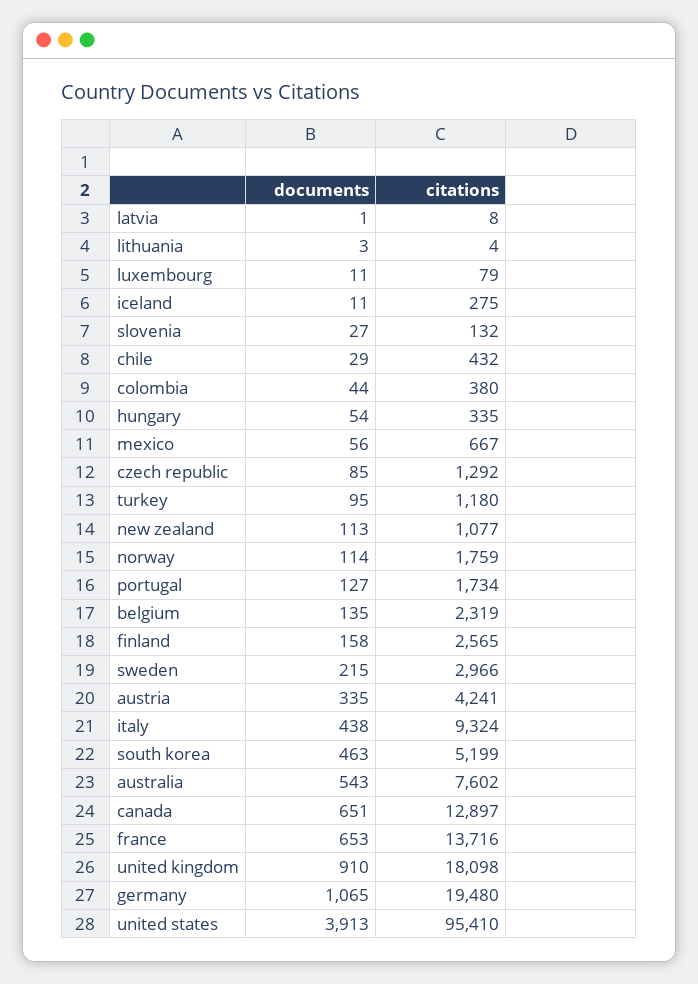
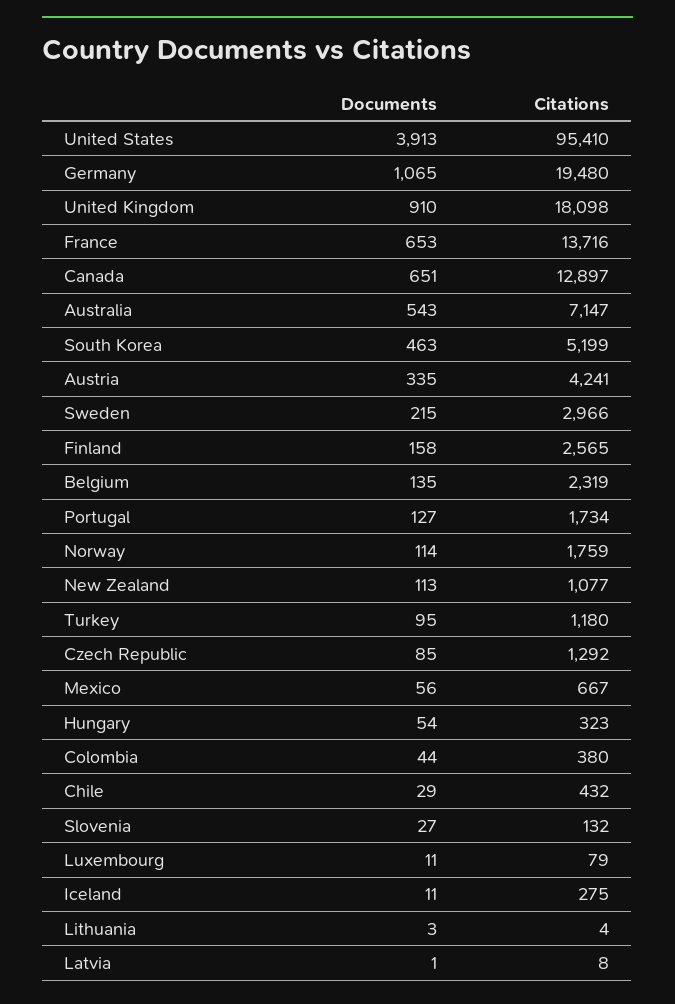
  {
    "documents": {
      "latvia": 1,
      "lithuania": 3,
      "luxembourg": 11,
      "iceland": 11,
      "slovenia": 27,
      "chile": 29,
      "colombia": 44,
      "hungary": 54,
      "mexico": 56,
      "czech republic": 85,
      "turkey": 95,
      "new zealand": 113,
      "norway": 114,
      "portugal": 127,
      "belgium": 135,
      "finland": 158,
      "sweden": 215,
      "austria": 335,
-     "italy": 438,
      "south korea": 463,
      "australia": 543,
      "canada": 651,
      "france": 653,
      "united kingdom": 910,
      "germany": 1065,
      "united states": 3913
    },
    "citations": {
      "latvia": 8,
      "lithuania": 4,
      "luxembourg": 79,
      "iceland": 275,
      "slovenia": 132,
      "chile": 432,
      "colombia": 380,
-     "hungary": 335,
+     "hungary": 323,
      "mexico": 667,
      "czech republic": 1292,
      "turkey": 1180,
      "new zealand": 1077,
      "norway": 1759,
      "portugal": 1734,
      "belgium": 2319,
      "finland": 2565,
      "sweden": 2966,
      "austria": 4241,
-     "italy": 9324,
      "south korea": 5199,
-     "australia": 7602,
+     "australia": 7147,
      "canada": 12897,
      "france": 13716,
      "united kingdom": 18098,
      "germany": 19480,
      "united states": 95410
    }
  }

